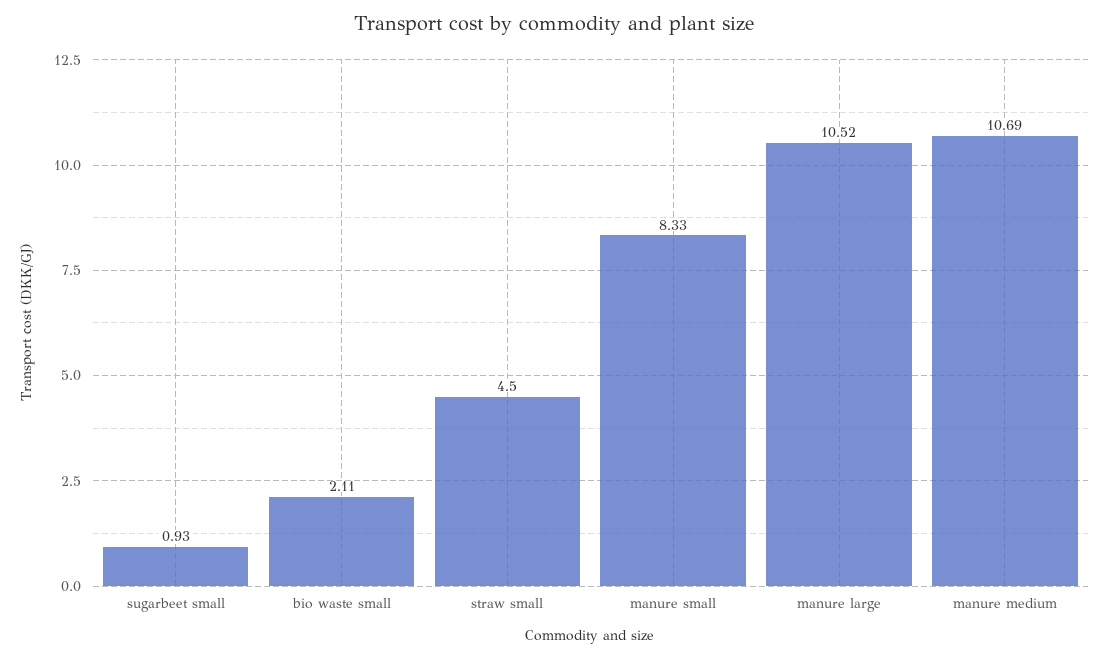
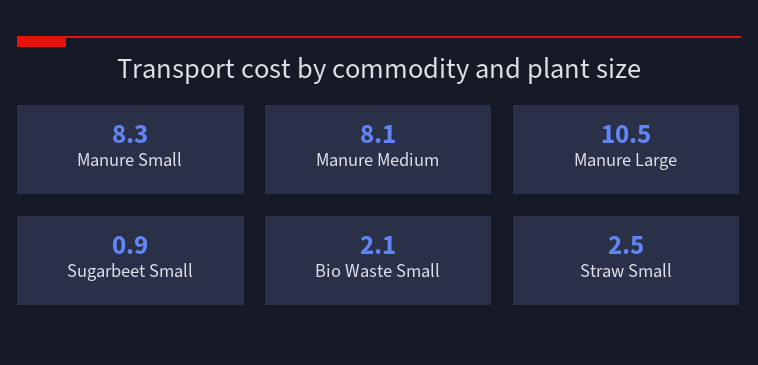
  {
    "sugarbeet small": 0.93,
    "bio waste small": 2.11,
-   "straw small": 4.5,
+   "straw small": 2.5,
    "manure small": 8.33,
    "manure large": 10.52,
-   "manure medium": 10.69
+   "manure medium": 8.1
  }

